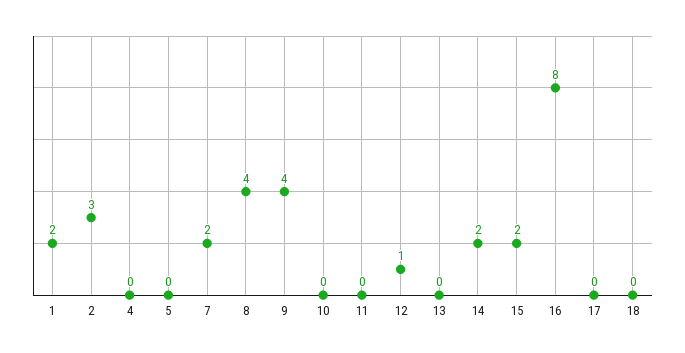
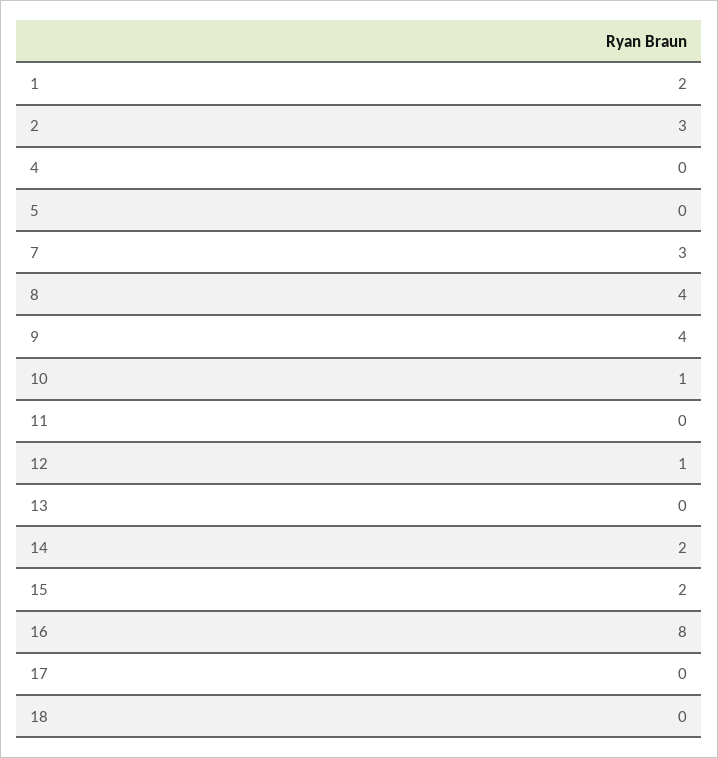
  {
    "1": 2,
    "2": 3,
    "4": 0,
    "5": 0,
-   "7": 2,
+   "7": 3,
    "8": 4,
    "9": 4,
-   "10": 0,
+   "10": 1,
    "11": 0,
    "12": 1,
    "13": 0,
    "14": 2,
    "15": 2,
    "16": 8,
    "17": 0,
    "18": 0
  }

